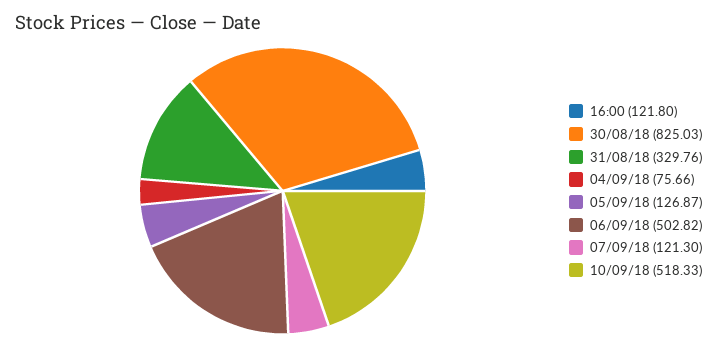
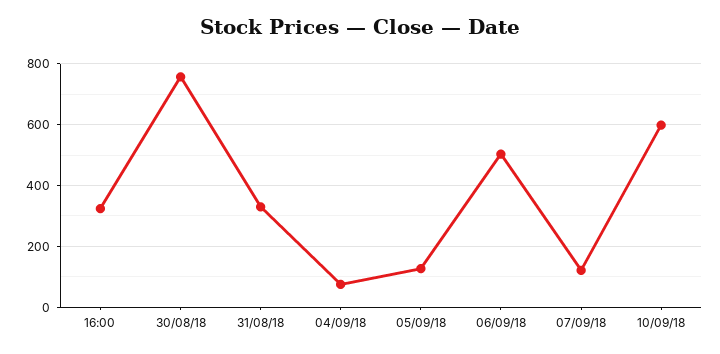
  {
-   "16:00": 121.8,
+   "16:00": 320,
-   "30/08/18": 825.03,
+   "30/08/18": 760,
    "31/08/18": 329.76,
    "04/09/18": 75.66,
    "05/09/18": 126.87,
    "06/09/18": 502.82,
    "07/09/18": 121.3,
-   "10/09/18": 518.33
+   "10/09/18": 600
  }

